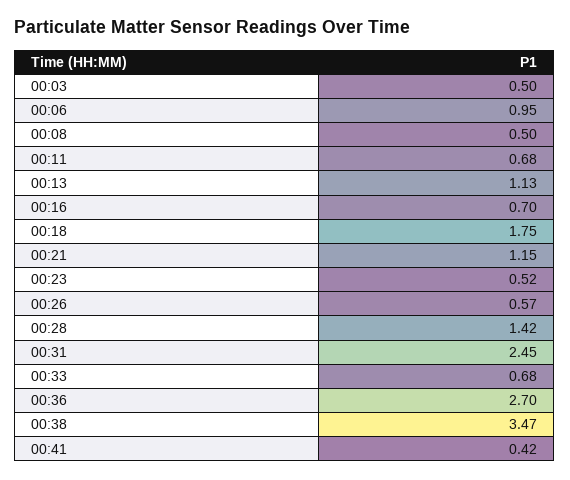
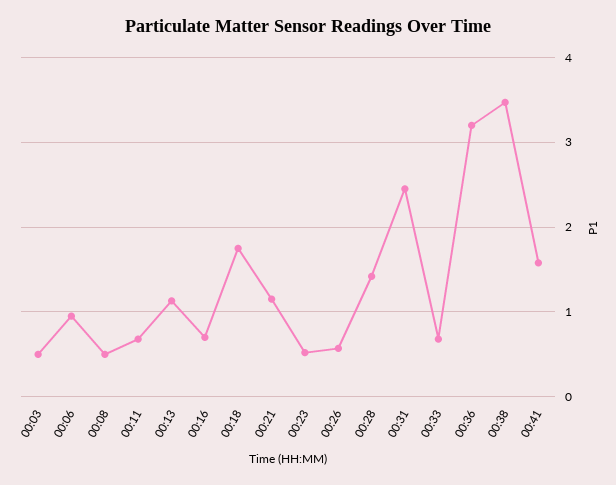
  {
    "00:03": 0.5,
    "00:06": 0.95,
    "00:08": 0.5,
    "00:11": 0.68,
    "00:13": 1.13,
    "00:16": 0.7,
    "00:18": 1.75,
    "00:21": 1.15,
    "00:23": 0.52,
    "00:26": 0.57,
    "00:28": 1.42,
    "00:31": 2.45,
    "00:33": 0.68,
-   "00:36": 2.7,
+   "00:36": 3.2,
    "00:38": 3.47,
-   "00:41": 0.42
+   "00:41": 1.6
  }

